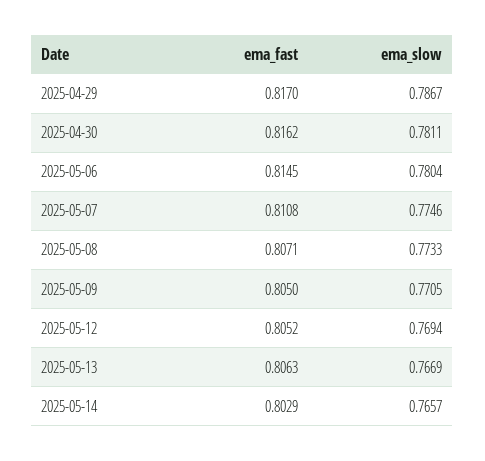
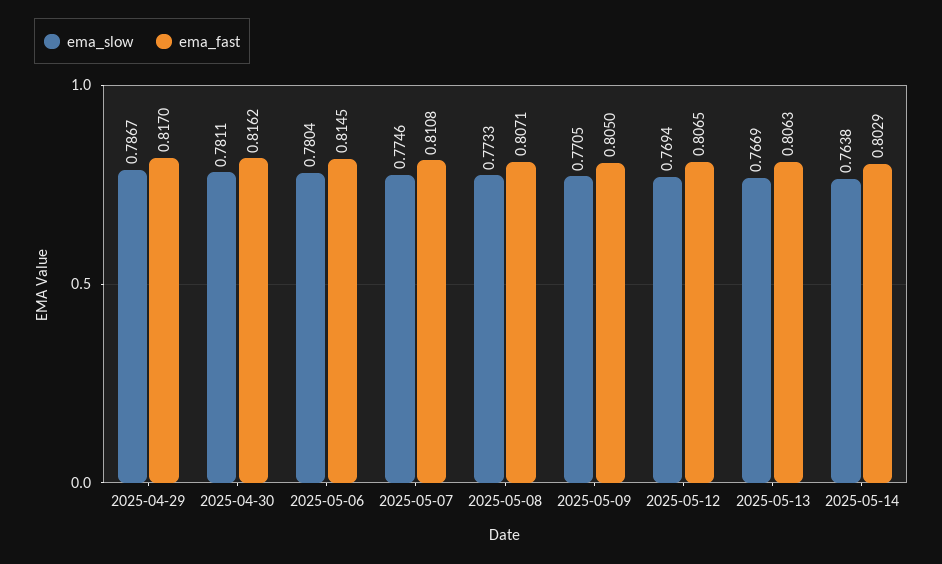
  {
    "ema_fast": {
      "2025-04-29": 0.817,
      "2025-04-30": 0.8162,
      "2025-05-06": 0.8145,
      "2025-05-07": 0.8108,
      "2025-05-08": 0.8071,
      "2025-05-09": 0.805,
-     "2025-05-12": 0.8052,
+     "2025-05-12": 0.8065,
      "2025-05-13": 0.8063,
      "2025-05-14": 0.8029
    },
    "ema_slow": {
      "2025-04-29": 0.7867,
      "2025-04-30": 0.7811,
      "2025-05-06": 0.7804,
      "2025-05-07": 0.7746,
      "2025-05-08": 0.7733,
      "2025-05-09": 0.7705,
      "2025-05-12": 0.7694,
      "2025-05-13": 0.7669,
-     "2025-05-14": 0.7657
+     "2025-05-14": 0.7638
    }
  }

